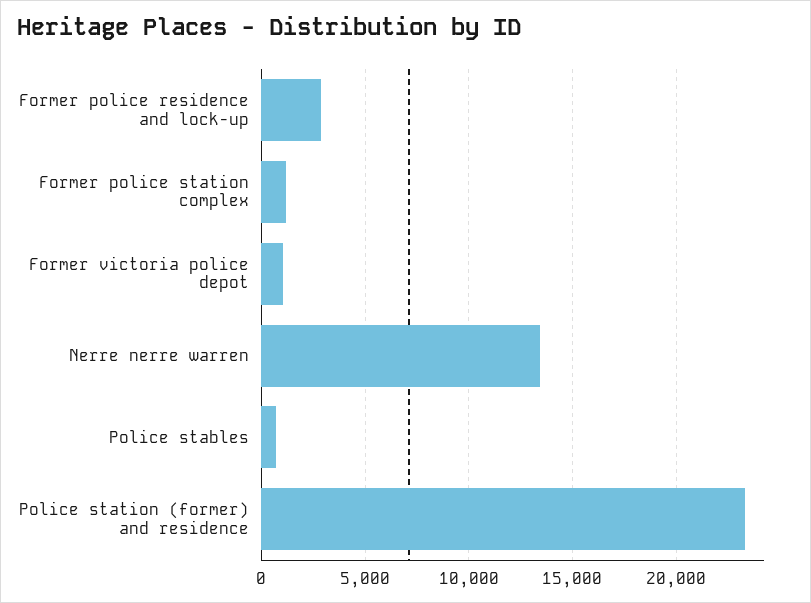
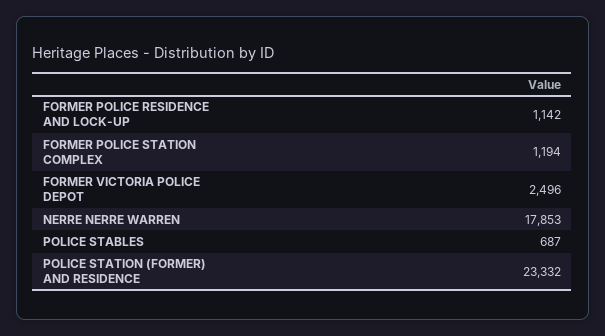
  {
-   "Former police residence and lock-up": 3000,
+   "Former police residence and lock-up": 1142,
    "Former police station complex": 1194,
-   "Former victoria police depot": 1000,
+   "Former victoria police depot": 2496,
-   "Nerre nerre warren": 13500,
+   "Nerre nerre warren": 17853,
    "Police stables": 687,
    "Police station (former) and residence": 23332
  }

